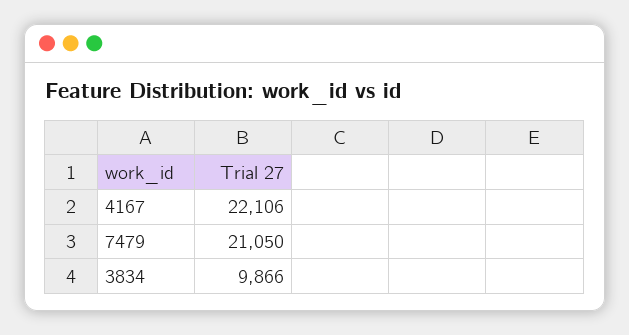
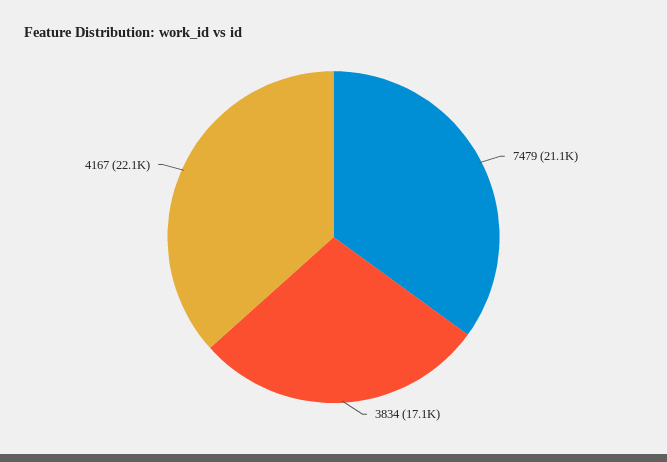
  {
    "4167": 22106,
    "7479": 21050,
-   "3834": 9866
+   "3834": 17100
  }

